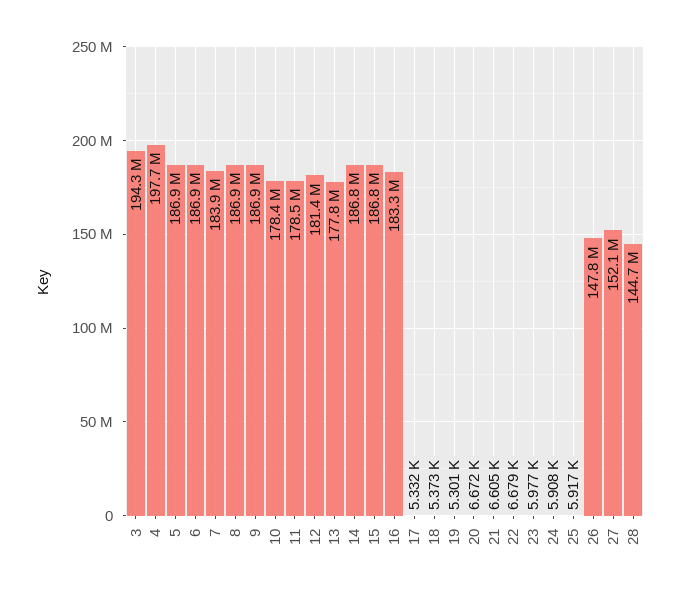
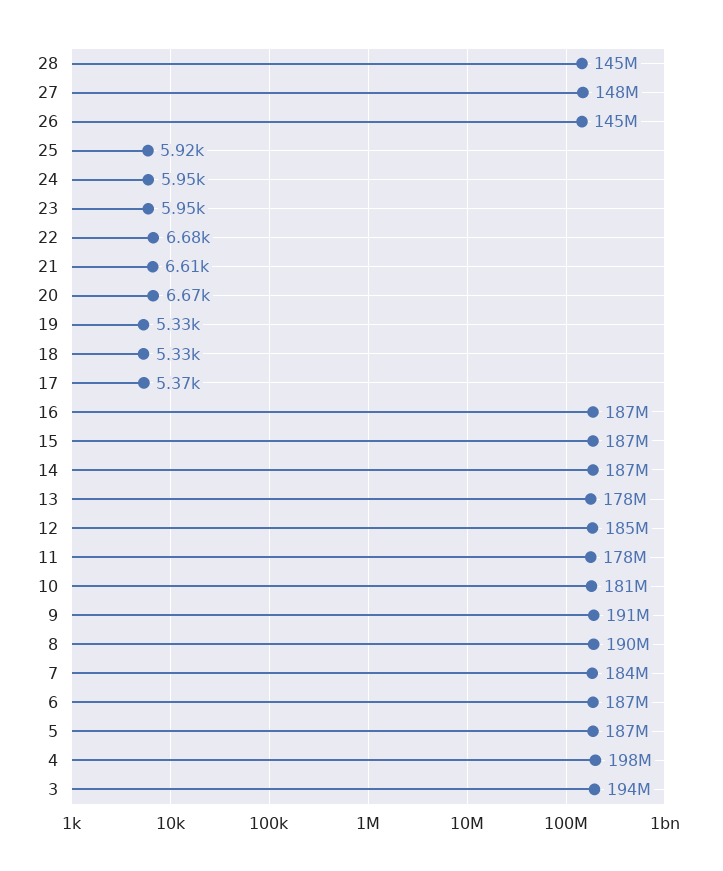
  {
    "3": 194300000,
    "4": 197700000,
    "5": 186900000,
    "6": 186900000,
    "7": 183900000,
-   "8": 186900000,
+   "8": 190000000,
-   "9": 186900000,
+   "9": 191000000,
-   "10": 178400000,
+   "10": 181000000,
    "11": 178500000,
-   "12": 181400000,
+   "12": 185000000,
    "13": 177800000,
    "14": 186800000,
    "15": 186800000,
-   "16": 183300000,
+   "16": 187000000,
-   "17": 5332,
+   "17": 5370,
-   "18": 5373,
+   "18": 5330,
-   "19": 5301,
+   "19": 5330,
    "20": 6672,
    "21": 6605,
    "22": 6679,
-   "23": 5977,
+   "23": 5950,
-   "24": 5908,
+   "24": 5950,
    "25": 5917,
-   "26": 147800000,
+   "26": 145000000,
-   "27": 152100000,
+   "27": 148000000,
    "28": 144700000
  }

